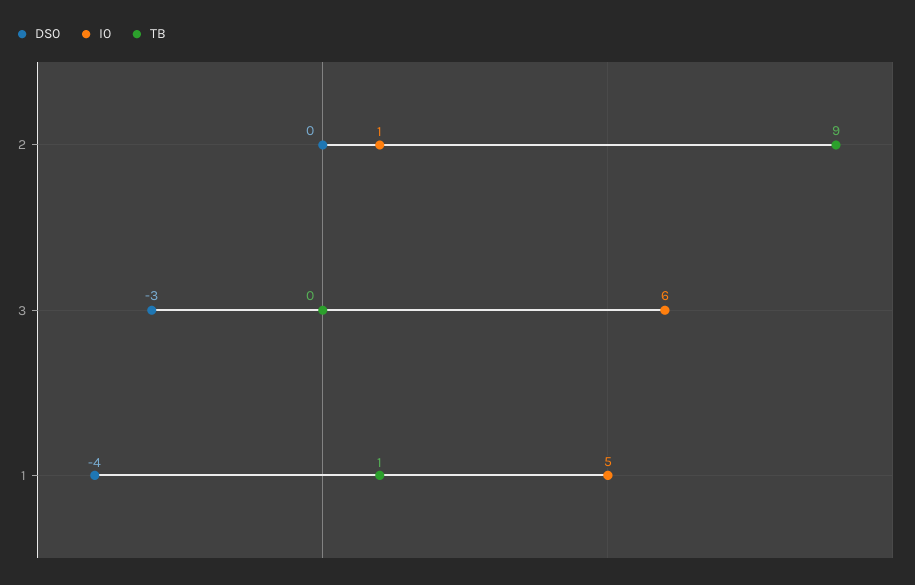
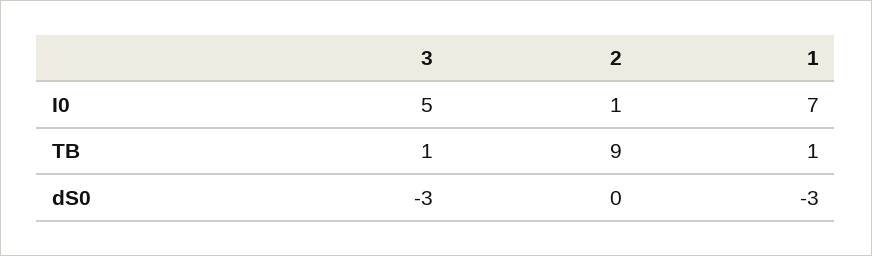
  {
    "DS0": {
      "2": 0,
      "3": -3,
-     "1": -4
+     "1": -3
    },
    "I0": {
      "2": 1,
-     "3": 6,
+     "3": 5,
-     "1": 5
+     "1": 7
    },
    "TB": {
      "2": 9,
-     "3": 0,
+     "3": 1,
      "1": 1
    }
  }

